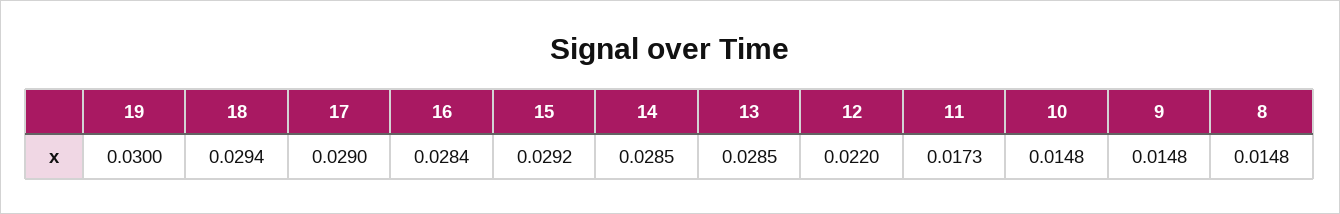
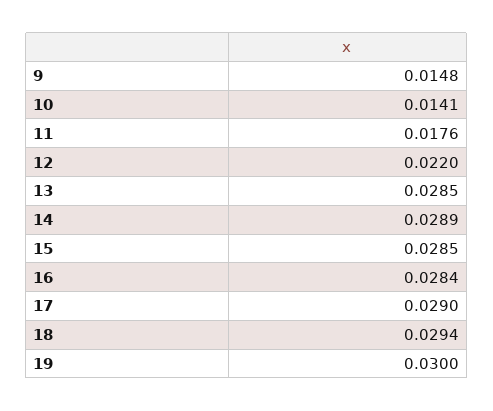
  {
    "19": 0.03,
    "18": 0.0294,
    "17": 0.029,
    "16": 0.0284,
-   "15": 0.0292,
+   "15": 0.0285,
-   "14": 0.0285,
+   "14": 0.0289,
    "13": 0.0285,
    "12": 0.022,
-   "11": 0.0173,
+   "11": 0.0176,
-   "10": 0.0148,
+   "10": 0.0141,
-   "9": 0.0148,
+   "9": 0.0148
-   "8": 0.0148
  }

